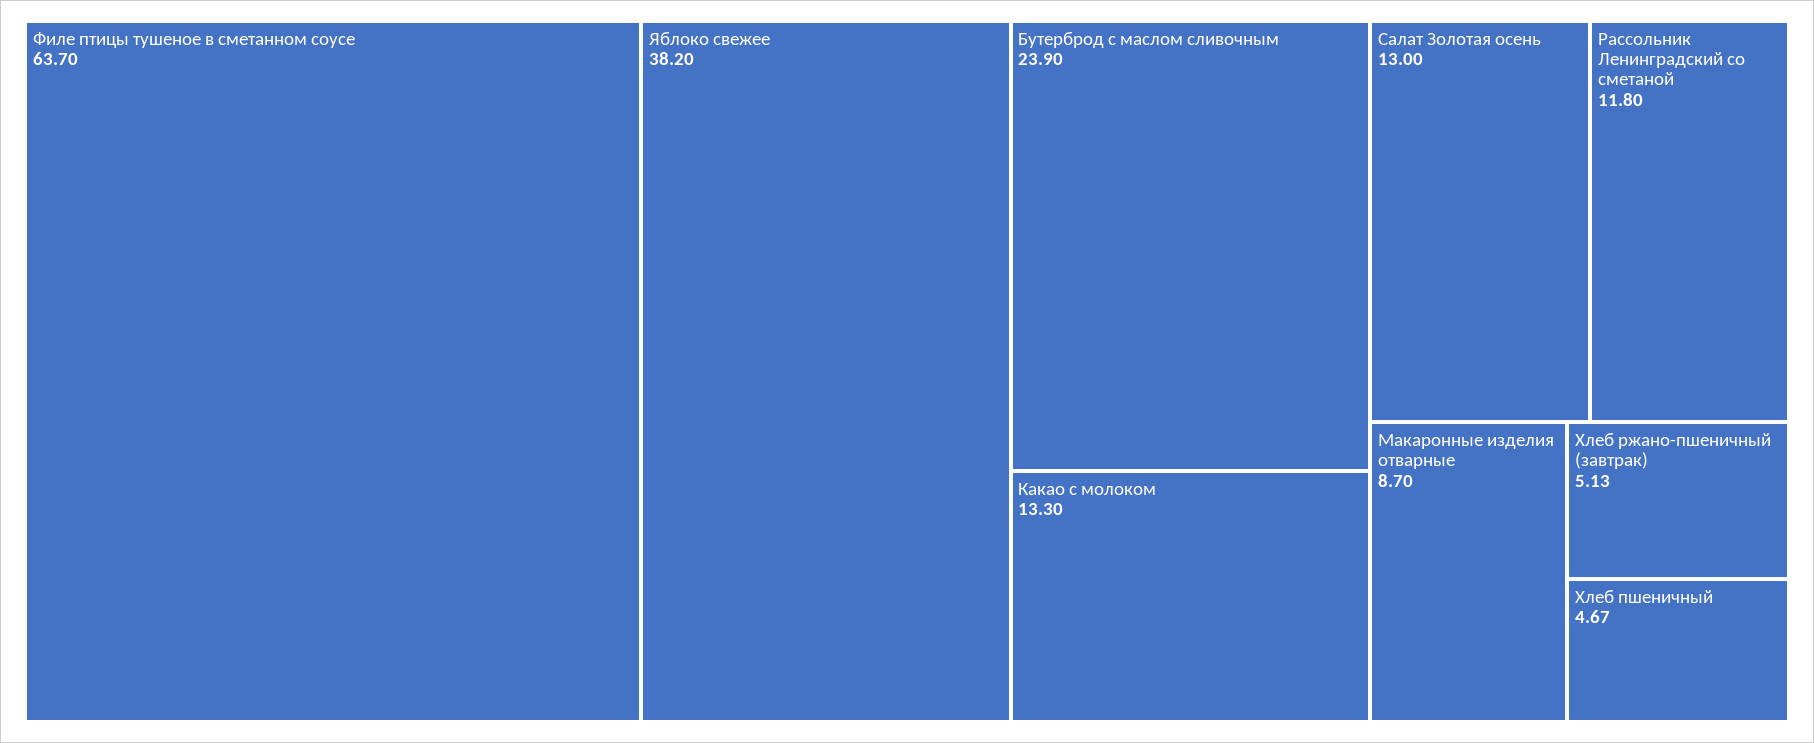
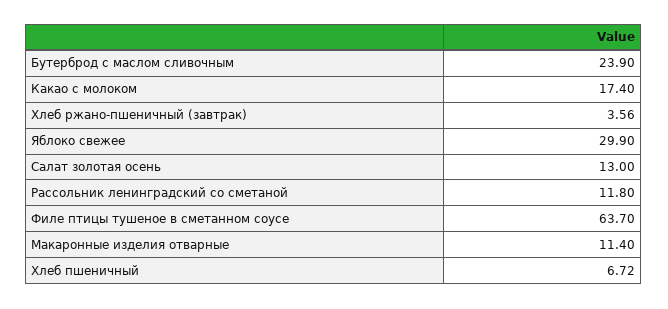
  {
    "Филе птицы тушеное в сметанном соусе": 63.7,
-   "Яблоко свежее": 38.2,
+   "Яблоко свежее": 29.9,
    "Бутерброд с маслом сливочным": 23.9,
-   "Какао с молоком": 13.3,
+   "Какао с молоком": 17.4,
    "Салат Золотая осень": 13,
    "Рассольник Ленинградский со сметаной": 11.8,
-   "Макаронные изделия отварные": 8.7,
+   "Макаронные изделия отварные": 11.4,
-   "Хлеб ржано-пшеничный (завтрак)": 5.13,
+   "Хлеб ржано-пшеничный (завтрак)": 3.56,
-   "Хлеб пшеничный": 4.67
+   "Хлеб пшеничный": 6.72
  }

